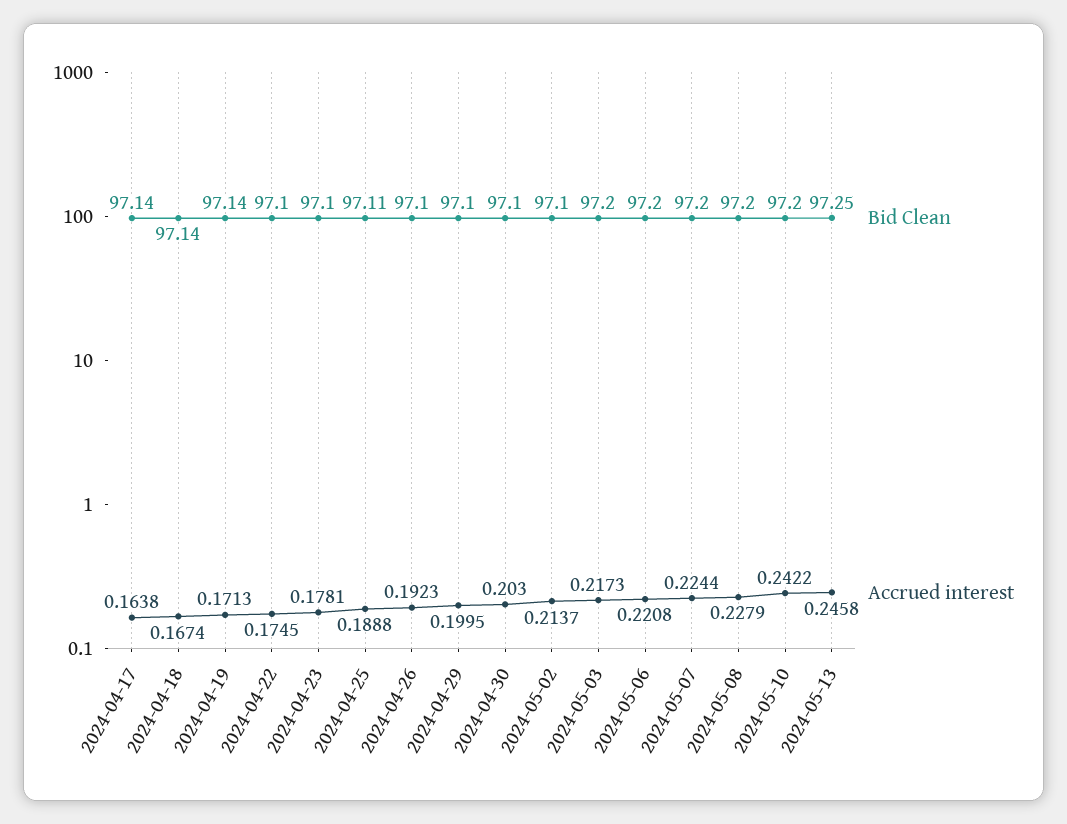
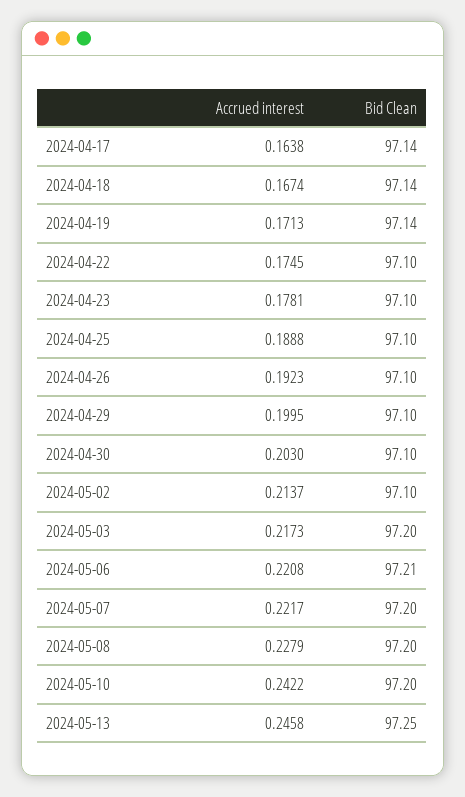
  {
    "Bid Clean": {
      "2024-04-17": 97.14,
      "2024-04-18": 97.14,
      "2024-04-19": 97.14,
      "2024-04-22": 97.1,
      "2024-04-23": 97.1,
-     "2024-04-25": 97.11,
+     "2024-04-25": 97.1,
      "2024-04-26": 97.1,
      "2024-04-29": 97.1,
      "2024-04-30": 97.1,
      "2024-05-02": 97.1,
      "2024-05-03": 97.2,
-     "2024-05-06": 97.2,
+     "2024-05-06": 97.21,
      "2024-05-07": 97.2,
      "2024-05-08": 97.2,
      "2024-05-10": 97.2,
      "2024-05-13": 97.25
    },
    "Accrued interest": {
      "2024-04-17": 0.1638,
      "2024-04-18": 0.1674,
      "2024-04-19": 0.1713,
      "2024-04-22": 0.1745,
      "2024-04-23": 0.1781,
      "2024-04-25": 0.1888,
      "2024-04-26": 0.1923,
      "2024-04-29": 0.1995,
      "2024-04-30": 0.203,
      "2024-05-02": 0.2137,
      "2024-05-03": 0.2173,
      "2024-05-06": 0.2208,
-     "2024-05-07": 0.2244,
+     "2024-05-07": 0.2217,
      "2024-05-08": 0.2279,
      "2024-05-10": 0.2422,
      "2024-05-13": 0.2458
    }
  }

